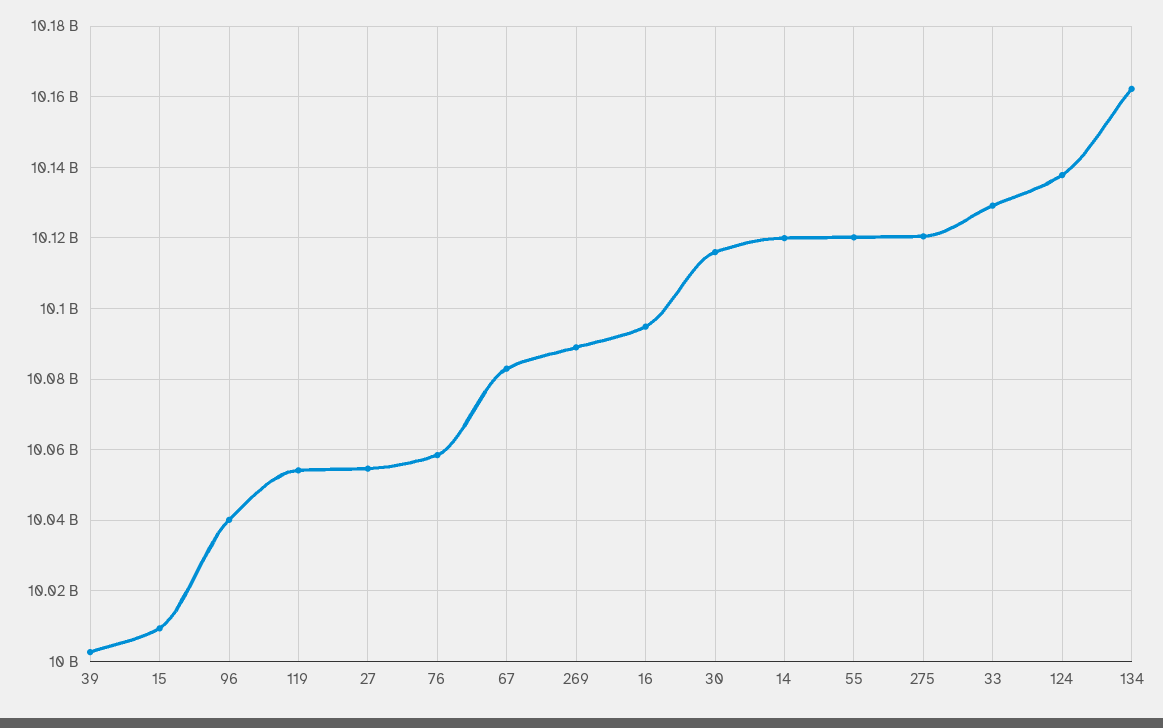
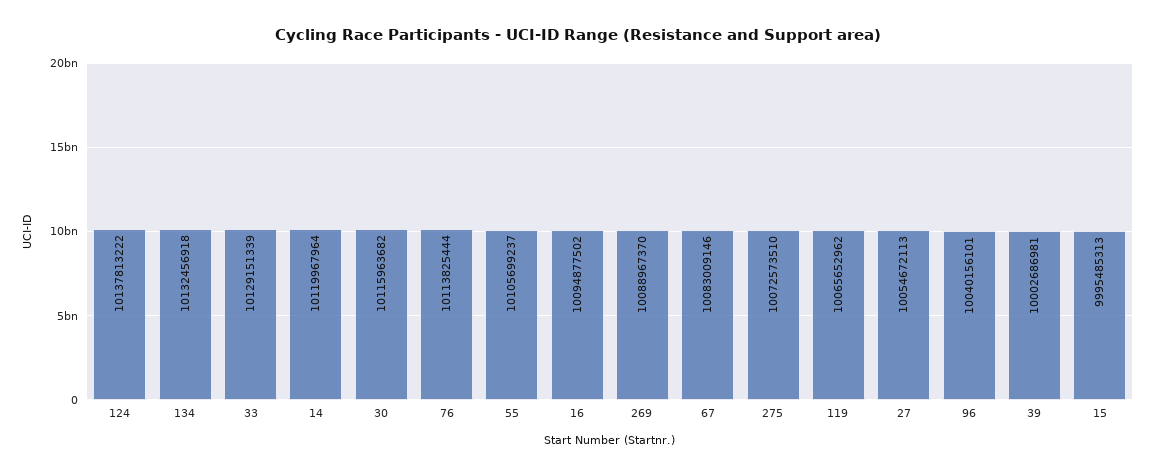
  {
    "39": 10002686981,
-   "15": 10010000000,
+   "15": 9995485313,
    "96": 10040156101,
-   "119": 10054000000,
+   "119": 10065652962,
    "27": 10054672113,
-   "76": 10058000000,
+   "76": 10113825444,
    "67": 10083009146,
    "269": 10088967370,
    "16": 10094877502,
    "30": 10115963682,
    "14": 10119967964,
-   "55": 10120000000,
+   "55": 10105699237,
-   "275": 10120000000,
+   "275": 10072573510,
    "33": 10129151339,
    "124": 10137813222,
-   "134": 10162000000
+   "134": 10132456918
  }

